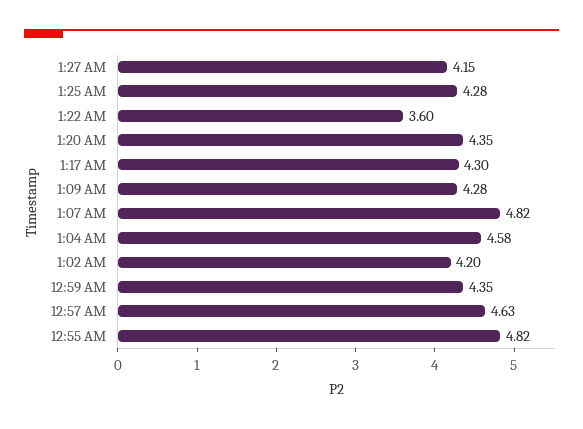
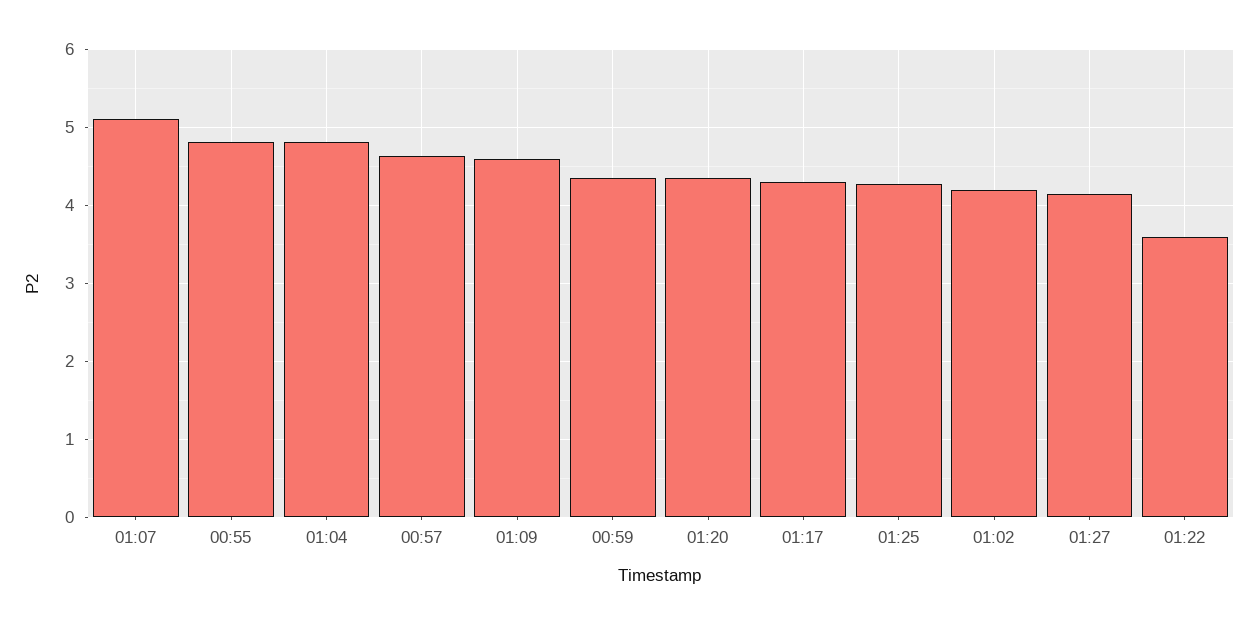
  {
    "1:27 AM": 4.15,
    "1:25 AM": 4.28,
    "1:22 AM": 3.6,
    "1:20 AM": 4.35,
    "1:17 AM": 4.3,
-   "1:09 AM": 4.28,
+   "1:09 AM": 4.6,
-   "1:07 AM": 4.82,
+   "1:07 AM": 5.1,
-   "1:04 AM": 4.58,
+   "1:04 AM": 4.8,
    "1:02 AM": 4.2,
    "12:59 AM": 4.35,
    "12:57 AM": 4.63,
    "12:55 AM": 4.82
  }

